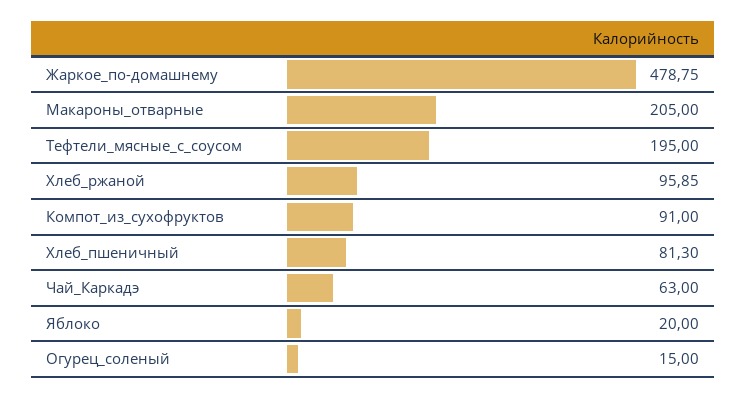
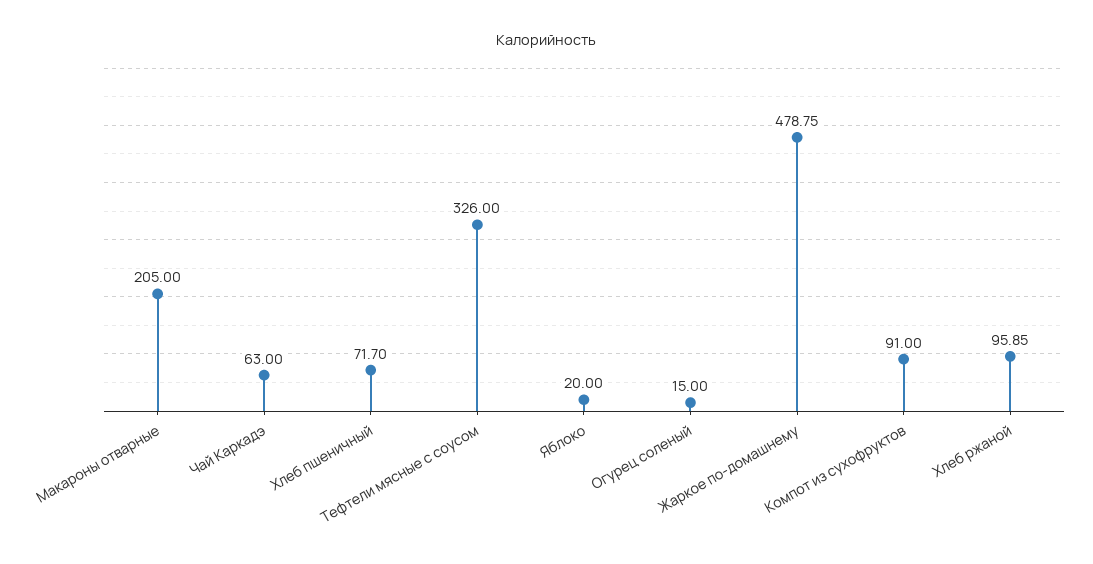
  {
    "Жаркое_по-домашнему": 478.75,
    "Макароны_отварные": 205,
-   "Тефтели_мясные_с_соусом": 195,
+   "Тефтели_мясные_с_соусом": 326,
    "Хлеб_ржаной": 95.85,
    "Компот_из_сухофруктов": 91,
-   "Хлеб_пшеничный": 81.3,
+   "Хлеб_пшеничный": 71.7,
    "Чай_Каркадэ": 63,
    "Яблоко": 20,
    "Огурец_соленый": 15
  }

